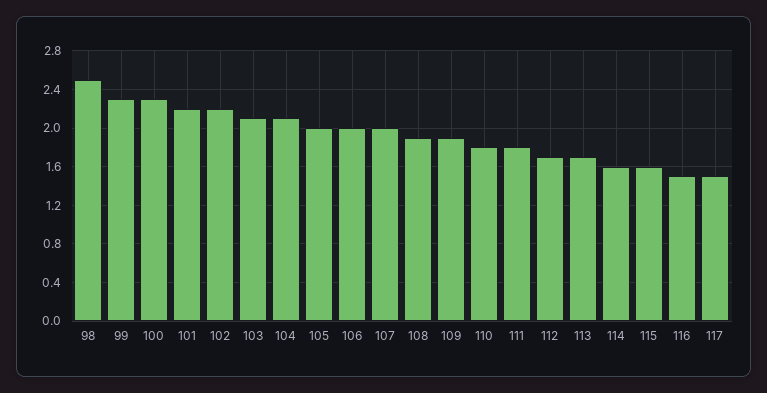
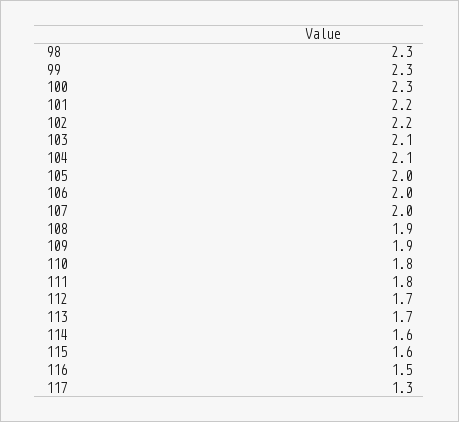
  {
-   "98": 2.5,
+   "98": 2.3,
    "99": 2.3,
    "100": 2.3,
    "101": 2.2,
    "102": 2.2,
    "103": 2.1,
    "104": 2.1,
    "105": 2,
    "106": 2,
    "107": 2,
    "108": 1.9,
    "109": 1.9,
    "110": 1.8,
    "111": 1.8,
    "112": 1.7,
    "113": 1.7,
    "114": 1.6,
    "115": 1.6,
    "116": 1.5,
-   "117": 1.5
+   "117": 1.3
  }

